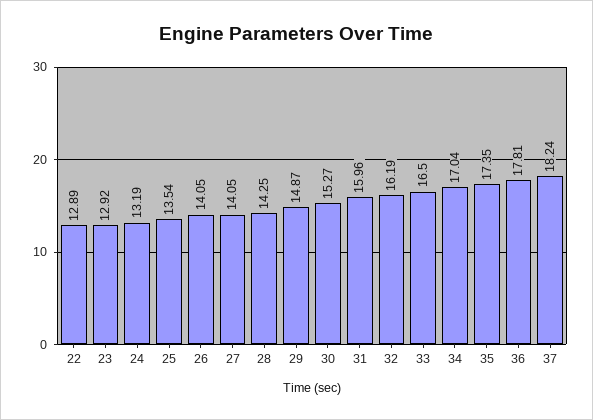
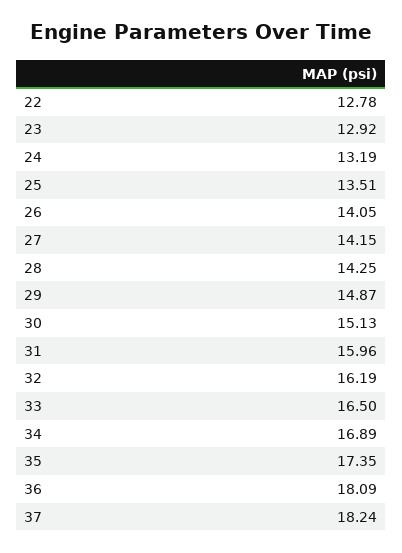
  {
-   "22": 12.89,
+   "22": 12.78,
    "23": 12.92,
    "24": 13.19,
-   "25": 13.54,
+   "25": 13.51,
    "26": 14.05,
-   "27": 14.05,
+   "27": 14.15,
    "28": 14.25,
    "29": 14.87,
-   "30": 15.27,
+   "30": 15.13,
    "31": 15.96,
    "32": 16.19,
    "33": 16.5,
-   "34": 17.04,
+   "34": 16.89,
    "35": 17.35,
-   "36": 17.81,
+   "36": 18.09,
    "37": 18.24
  }

